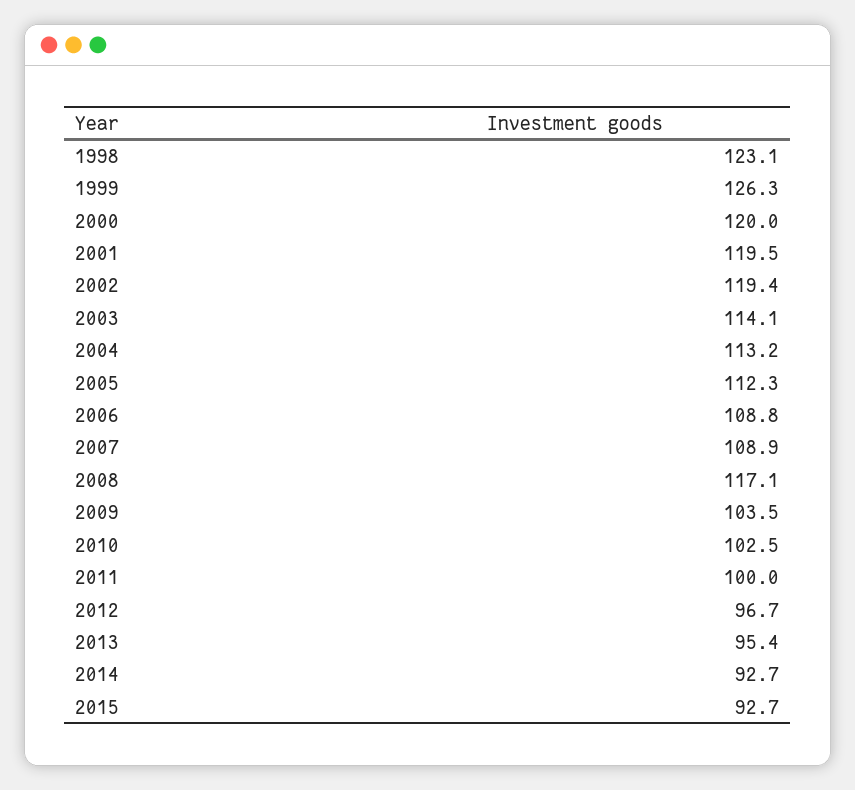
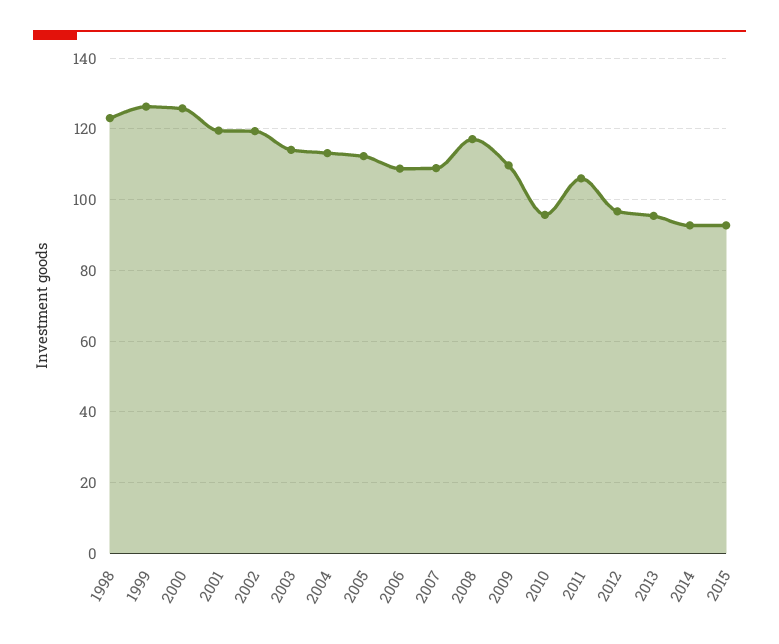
  {
    "1998": 123.1,
    "1999": 126.3,
-   "2000": 120,
+   "2000": 126,
    "2001": 119.5,
    "2002": 119.4,
    "2003": 114.1,
    "2004": 113.2,
    "2005": 112.3,
    "2006": 108.8,
    "2007": 108.9,
    "2008": 117.1,
-   "2009": 103.5,
+   "2009": 110,
-   "2010": 102.5,
+   "2010": 96,
-   "2011": 100,
+   "2011": 106,
    "2012": 96.7,
    "2013": 95.4,
    "2014": 92.7,
    "2015": 92.7
  }

